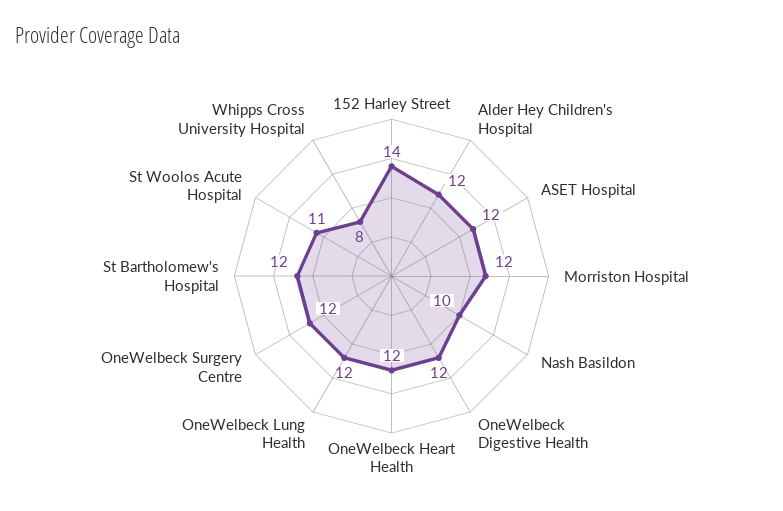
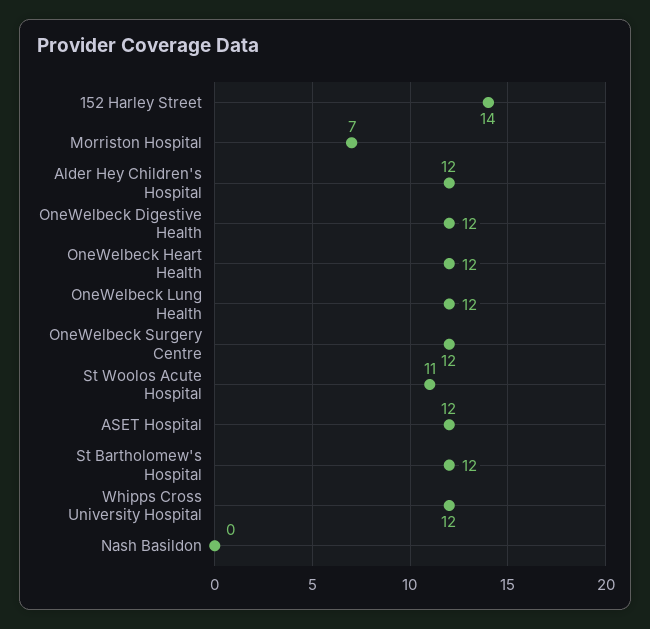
  {
    "152 Harley Street": 14,
    "Alder Hey Children's Hospital": 12,
    "ASET Hospital": 12,
-   "Morriston Hospital": 12,
+   "Morriston Hospital": 7,
-   "Nash Basildon": 10,
+   "Nash Basildon": 0,
    "OneWelbeck Digestive Health": 12,
    "OneWelbeck Heart Health": 12,
    "OneWelbeck Lung Health": 12,
    "OneWelbeck Surgery Centre": 12,
    "St Bartholomew's Hospital": 12,
    "St Woolos Acute Hospital": 11,
-   "Whipps Cross University Hospital": 8
+   "Whipps Cross University Hospital": 12
  }

